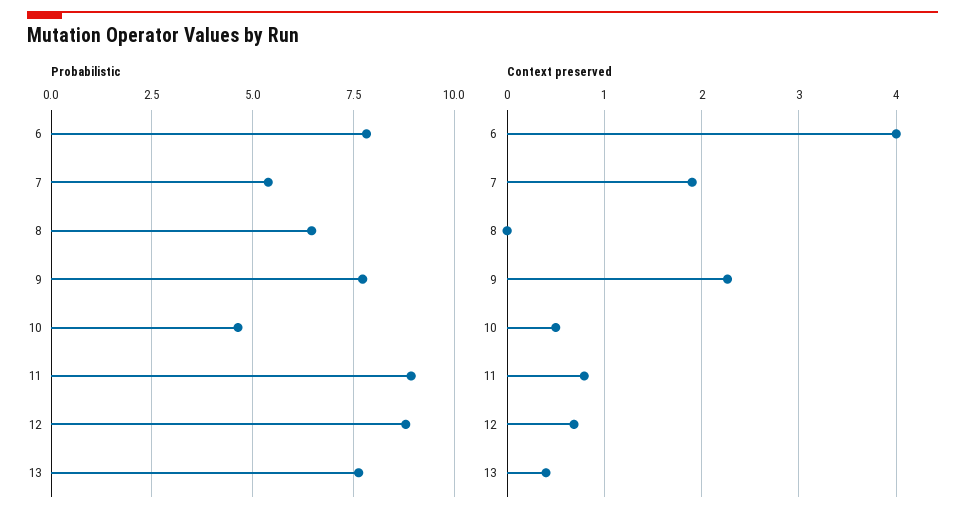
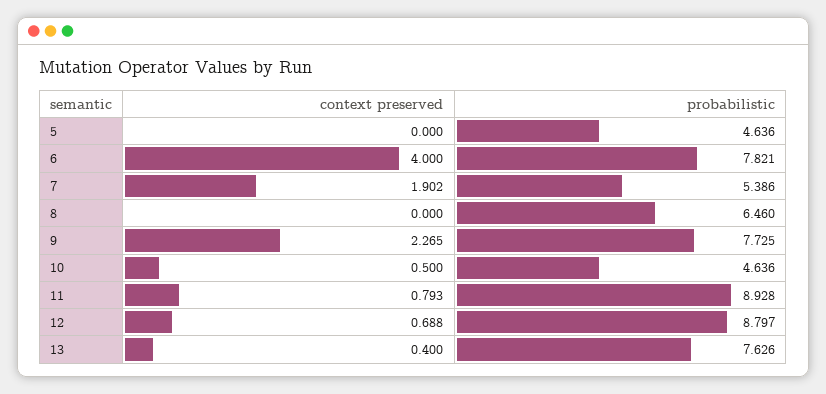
  {
    "Probabilistic": {
      "6": 7.821,
      "7": 5.386,
      "8": 6.46,
      "9": 7.725,
      "10": 4.636,
      "11": 8.928,
      "12": 8.797,
-     "13": 7.626
+     "13": 7.626,
+     "5": 4.636
    },
    "Context preserved": {
      "6": 4,
      "7": 1.902,
      "8": 0,
      "9": 2.265,
      "10": 0.5,
      "11": 0.793,
      "12": 0.688,
-     "13": 0.4
+     "13": 0.4,
+     "5": 0
    }
  }

